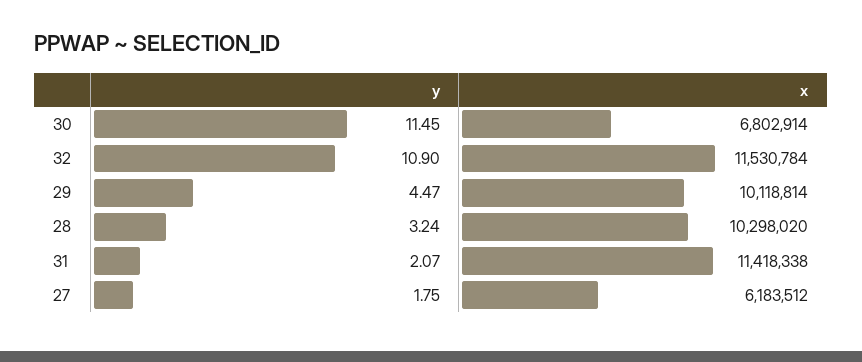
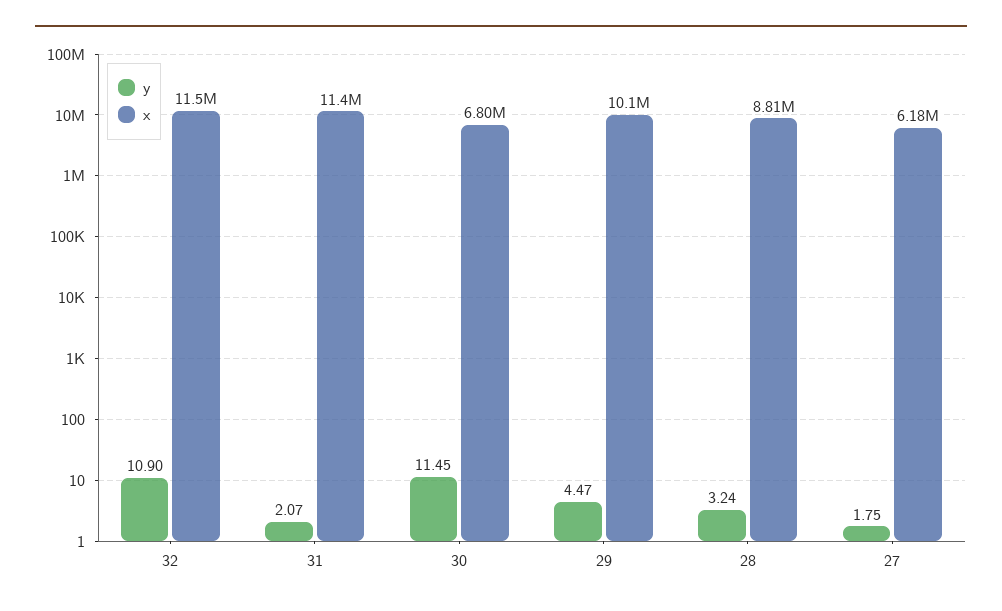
  {
    "y": {
      "30": 11.45,
      "32": 10.9,
      "29": 4.47,
      "28": 3.24,
      "31": 2.07,
      "27": 1.75
    },
    "x": {
      "30": 6802914,
      "32": 11530784,
      "29": 10118814,
-     "28": 10298020,
+     "28": 8810000,
      "31": 11418338,
      "27": 6183512
    }
  }

